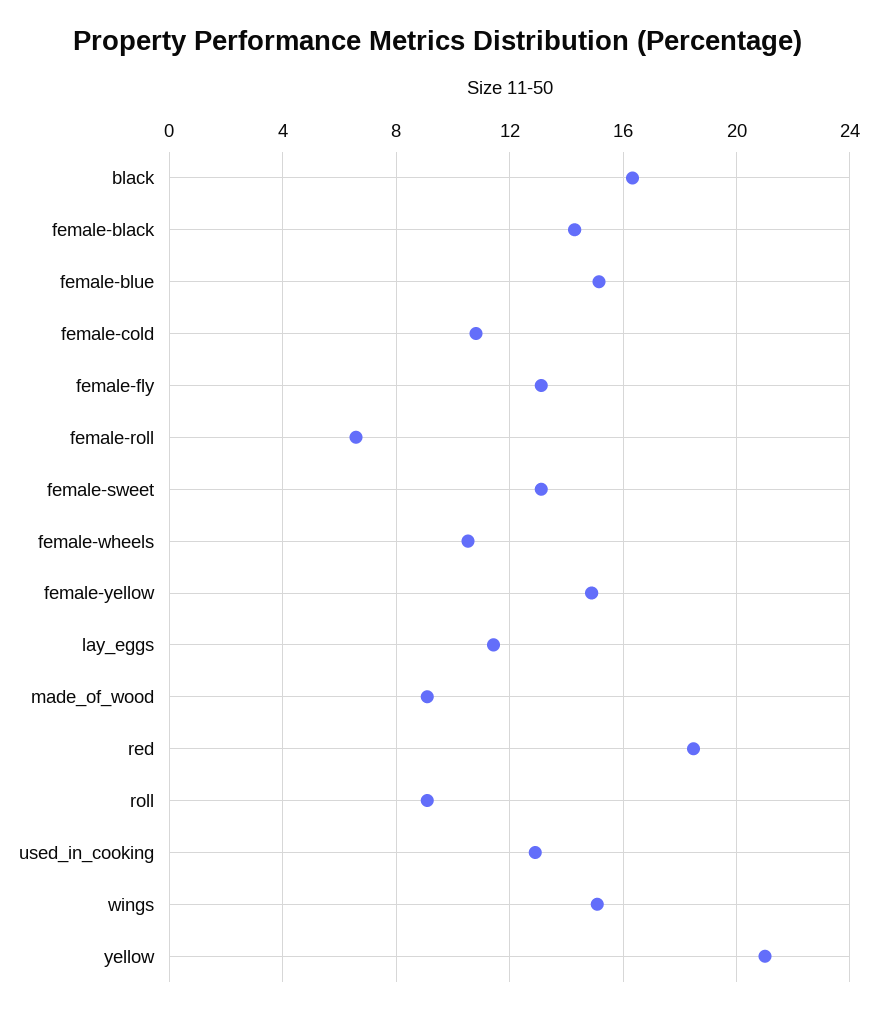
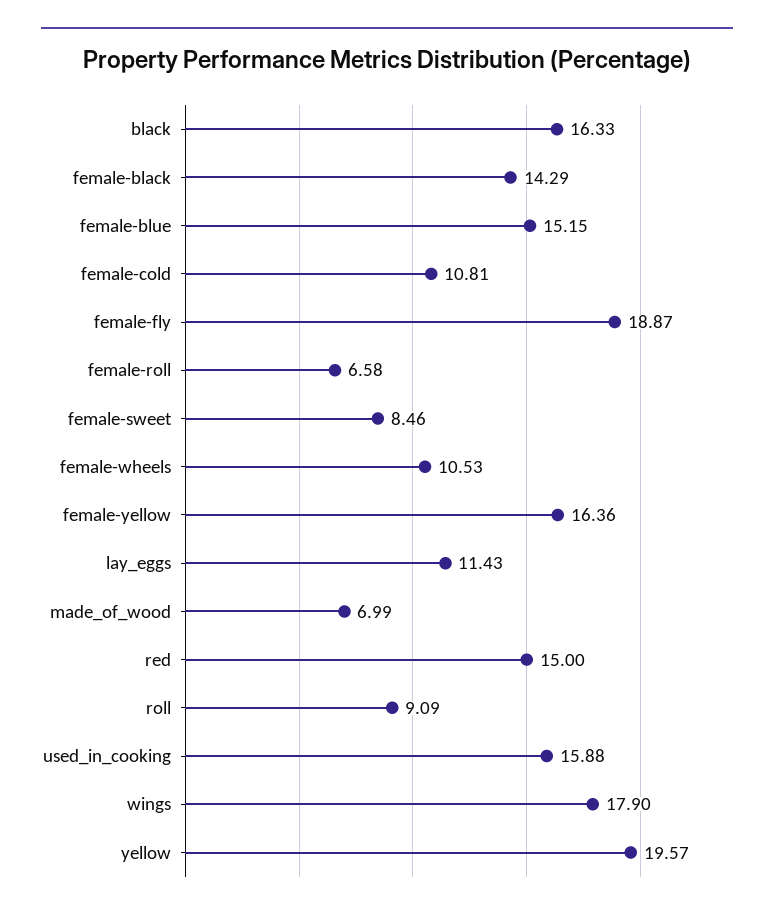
  {
    "black": 16.33,
    "female-black": 14.29,
    "female-blue": 15.15,
    "female-cold": 10.81,
-   "female-fly": 13,
+   "female-fly": 18.87,
    "female-roll": 6.58,
-   "female-sweet": 13,
+   "female-sweet": 8.46,
    "female-wheels": 10.53,
-   "female-yellow": 15,
+   "female-yellow": 16.36,
    "lay_eggs": 11.43,
-   "made_of_wood": 9,
+   "made_of_wood": 6.99,
-   "red": 18.5,
+   "red": 15,
    "roll": 9.09,
-   "used_in_cooking": 13,
+   "used_in_cooking": 15.88,
-   "wings": 15,
+   "wings": 17.9,
-   "yellow": 21
+   "yellow": 19.57
  }

